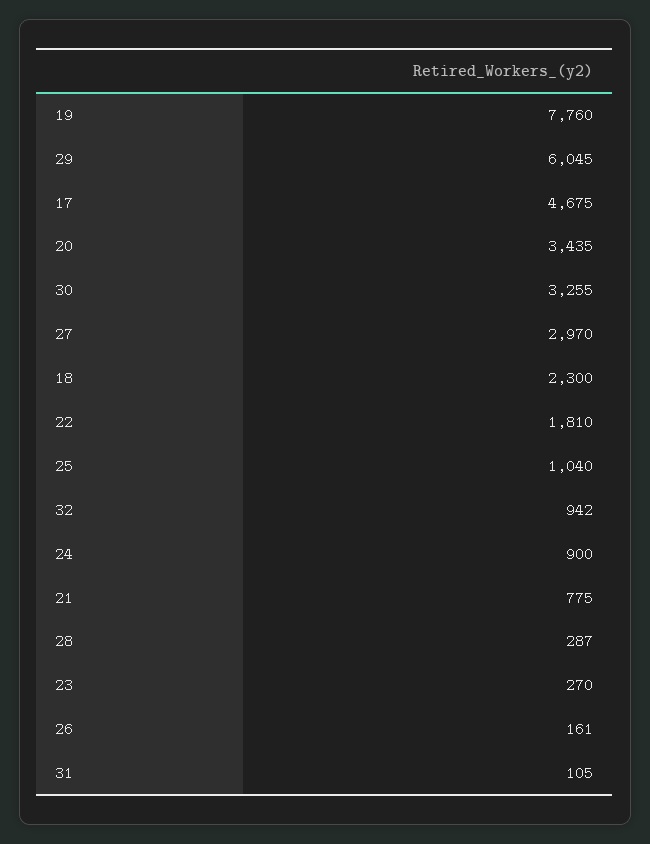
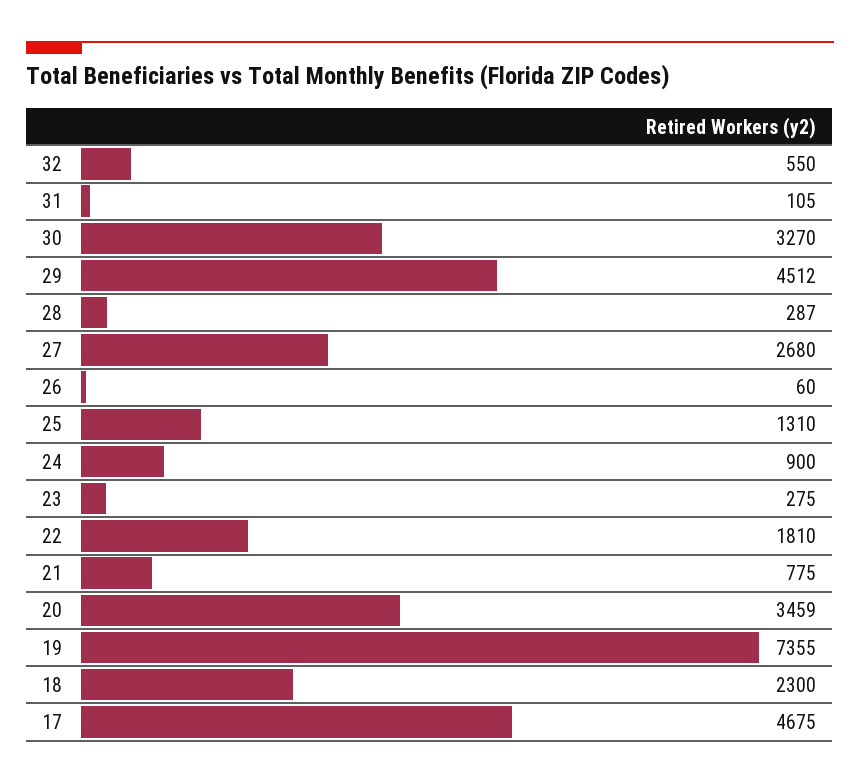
  {
-   "19": 7760,
+   "19": 7355,
-   "29": 6045,
+   "29": 4512,
    "17": 4675,
-   "20": 3435,
+   "20": 3459,
-   "30": 3255,
+   "30": 3270,
-   "27": 2970,
+   "27": 2680,
    "18": 2300,
    "22": 1810,
-   "25": 1040,
+   "25": 1310,
-   "32": 942,
+   "32": 550,
    "24": 900,
    "21": 775,
    "28": 287,
-   "23": 270,
+   "23": 275,
-   "26": 161,
+   "26": 60,
    "31": 105
  }

